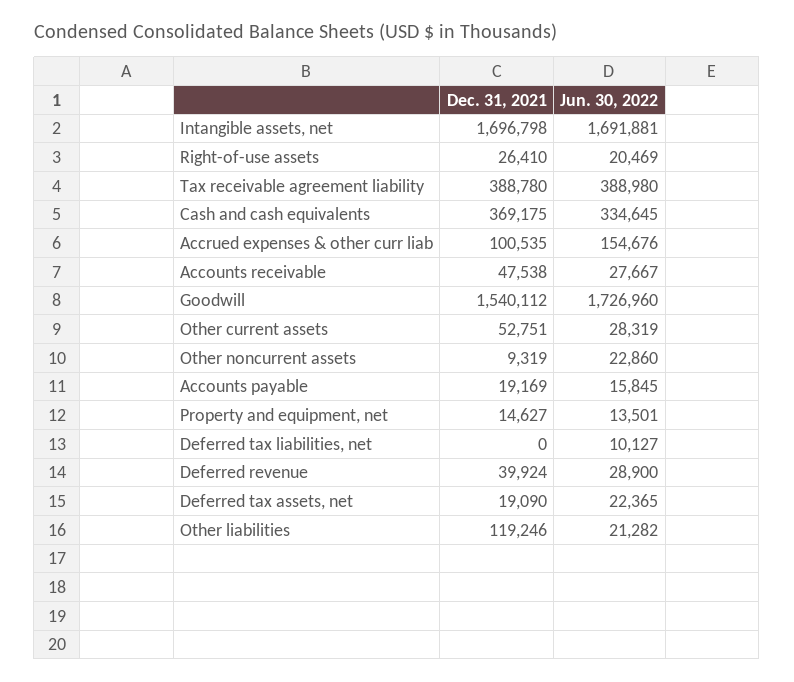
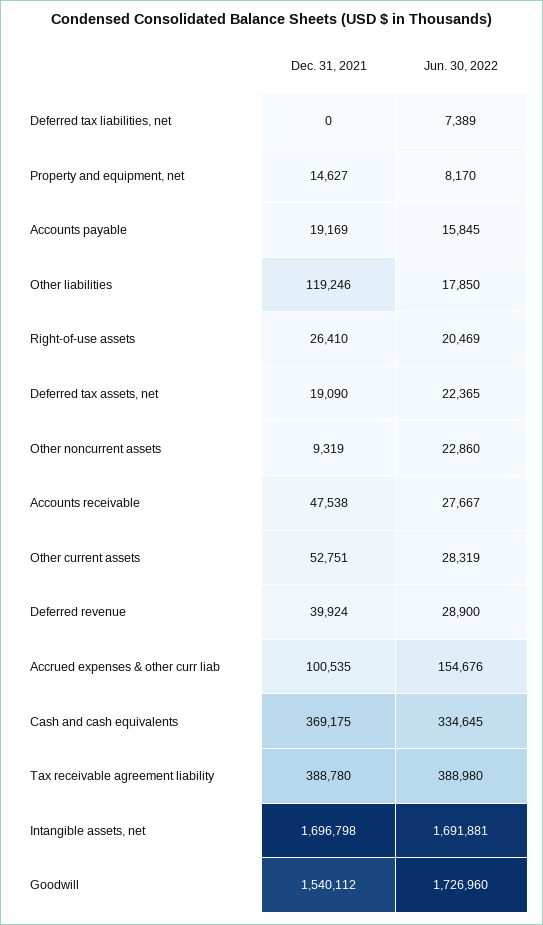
  {
    "Dec. 31, 2021": {
      "Intangible assets, net": 1696798,
      "Right-of-use assets": 26410,
      "Tax receivable agreement liability": 388780,
      "Cash and cash equivalents": 369175,
      "Accrued expenses & other curr liab": 100535,
      "Accounts receivable": 47538,
      "Goodwill": 1540112,
      "Other current assets": 52751,
      "Other noncurrent assets": 9319,
      "Accounts payable": 19169,
      "Property and equipment, net": 14627,
      "Deferred tax liabilities, net": 0,
      "Deferred revenue": 39924,
      "Deferred tax assets, net": 19090,
      "Other liabilities": 119246
    },
    "Jun. 30, 2022": {
      "Intangible assets, net": 1691881,
      "Right-of-use assets": 20469,
      "Tax receivable agreement liability": 388980,
      "Cash and cash equivalents": 334645,
      "Accrued expenses & other curr liab": 154676,
      "Accounts receivable": 27667,
      "Goodwill": 1726960,
      "Other current assets": 28319,
      "Other noncurrent assets": 22860,
      "Accounts payable": 15845,
-     "Property and equipment, net": 13501,
+     "Property and equipment, net": 8170,
-     "Deferred tax liabilities, net": 10127,
+     "Deferred tax liabilities, net": 7389,
      "Deferred revenue": 28900,
      "Deferred tax assets, net": 22365,
-     "Other liabilities": 21282
+     "Other liabilities": 17850
    }
  }

